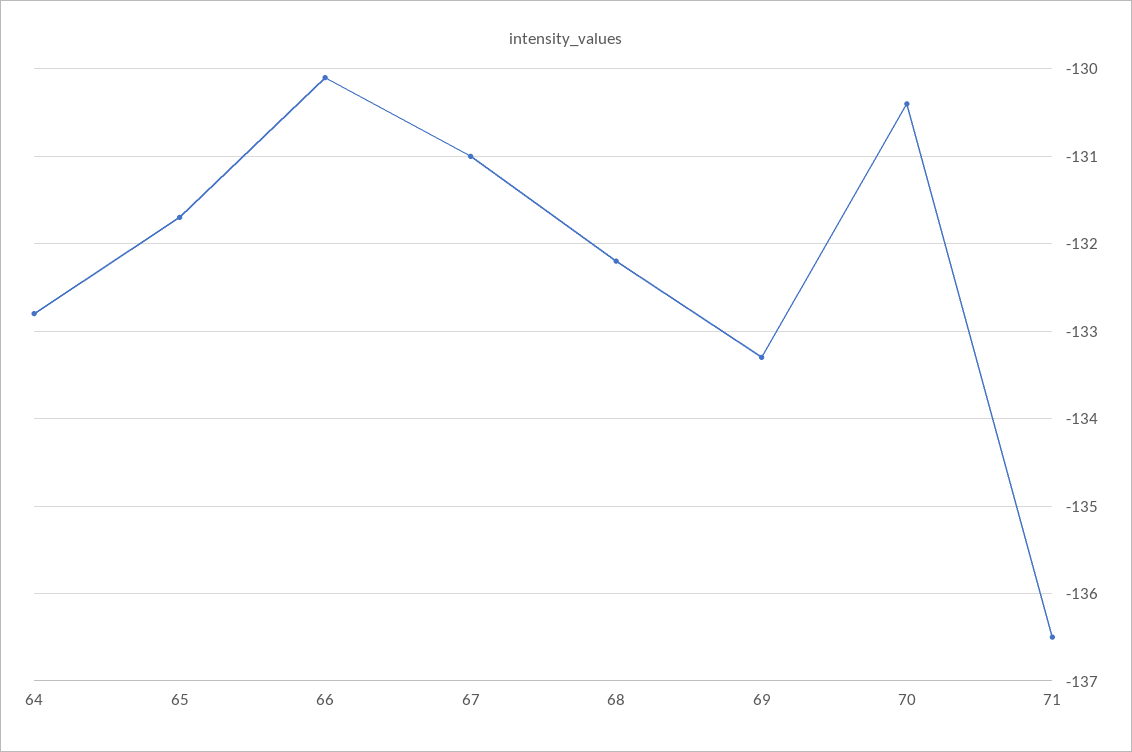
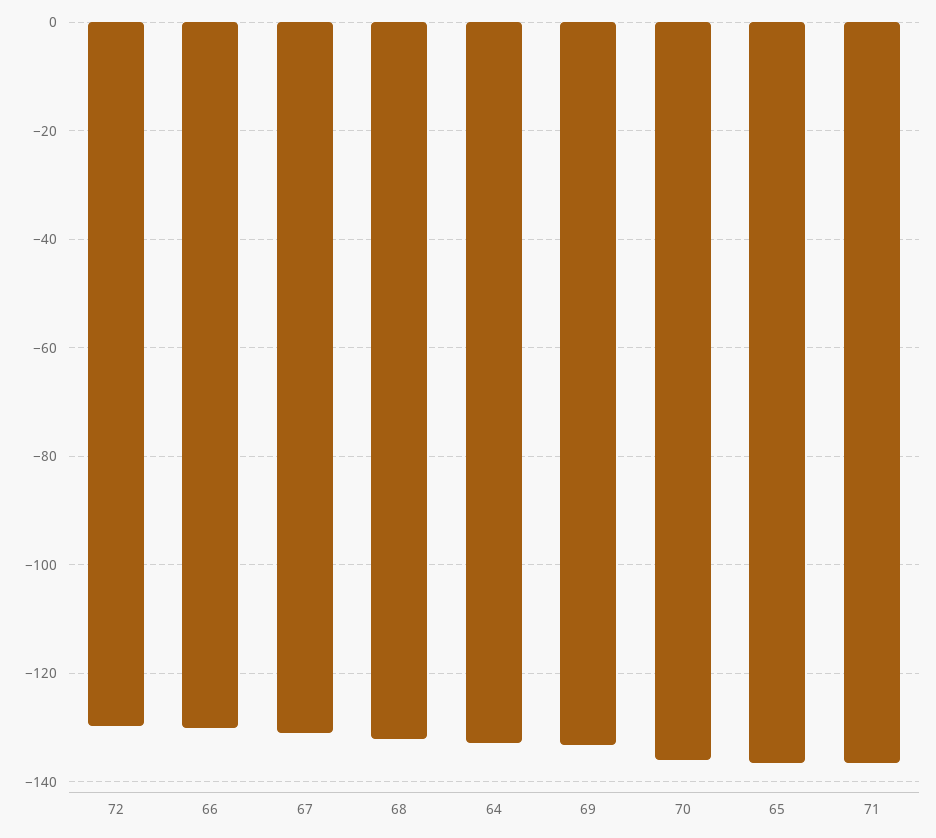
  {
    "64": -132.8,
-   "65": -131.7,
+   "65": -136,
    "66": -130.1,
    "67": -131,
    "68": -132.2,
    "69": -133.3,
-   "70": -130.4,
+   "70": -136,
-   "71": -136.5
+   "71": -136.5,
+   "72": -130
  }

